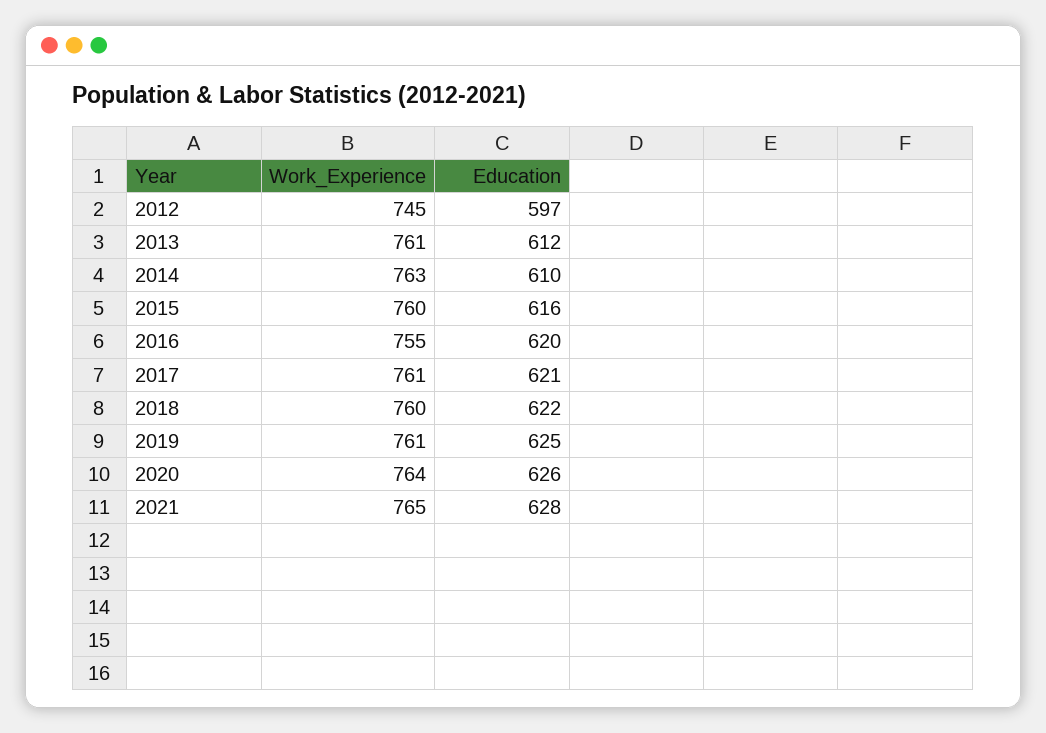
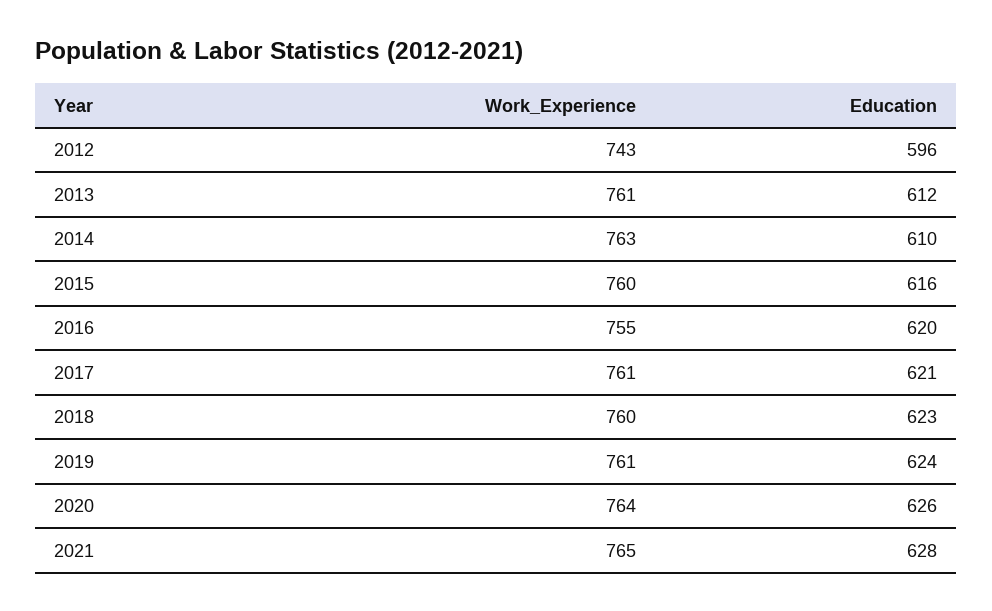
  {
    "Work_Experience": {
-     "2012": 745,
+     "2012": 743,
      "2013": 761,
      "2014": 763,
      "2015": 760,
      "2016": 755,
      "2017": 761,
      "2018": 760,
      "2019": 761,
      "2020": 764,
      "2021": 765
    },
    "Education": {
-     "2012": 597,
+     "2012": 596,
      "2013": 612,
      "2014": 610,
      "2015": 616,
      "2016": 620,
      "2017": 621,
-     "2018": 622,
+     "2018": 623,
-     "2019": 625,
+     "2019": 624,
      "2020": 626,
      "2021": 628
    }
  }

